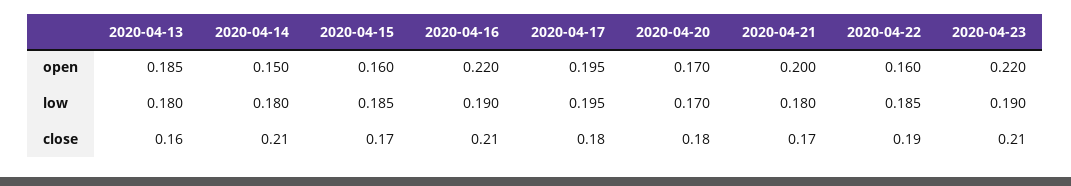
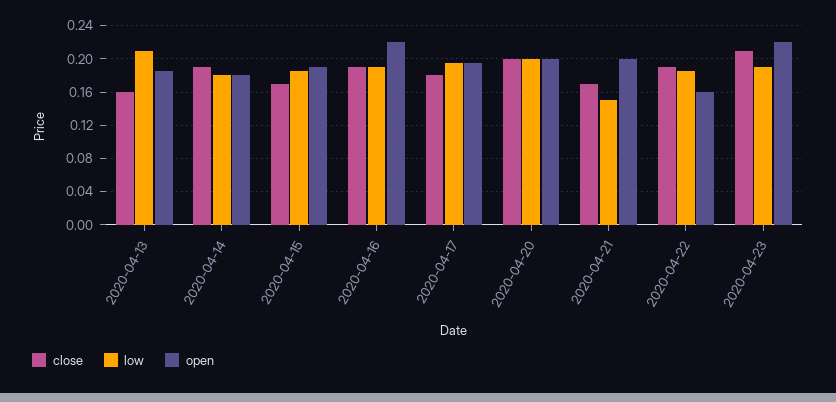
  {
    "open": {
      "2020-04-13": 0.185,
-     "2020-04-14": 0.15,
+     "2020-04-14": 0.18,
-     "2020-04-15": 0.16,
+     "2020-04-15": 0.19,
      "2020-04-16": 0.22,
      "2020-04-17": 0.195,
-     "2020-04-20": 0.17,
+     "2020-04-20": 0.2,
      "2020-04-21": 0.2,
      "2020-04-22": 0.16,
      "2020-04-23": 0.22
    },
    "low": {
-     "2020-04-13": 0.18,
+     "2020-04-13": 0.21,
      "2020-04-14": 0.18,
      "2020-04-15": 0.185,
      "2020-04-16": 0.19,
      "2020-04-17": 0.195,
-     "2020-04-20": 0.17,
+     "2020-04-20": 0.2,
-     "2020-04-21": 0.18,
+     "2020-04-21": 0.15,
      "2020-04-22": 0.185,
      "2020-04-23": 0.19
    },
    "close": {
      "2020-04-13": 0.16,
-     "2020-04-14": 0.21,
+     "2020-04-14": 0.19,
      "2020-04-15": 0.17,
-     "2020-04-16": 0.21,
+     "2020-04-16": 0.19,
      "2020-04-17": 0.18,
-     "2020-04-20": 0.18,
+     "2020-04-20": 0.2,
      "2020-04-21": 0.17,
      "2020-04-22": 0.19,
      "2020-04-23": 0.21
    }
  }

